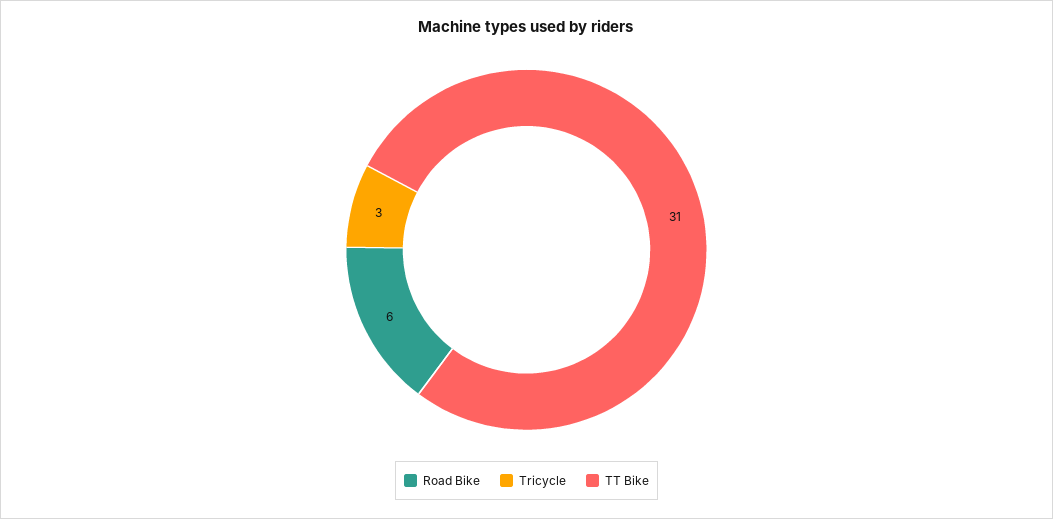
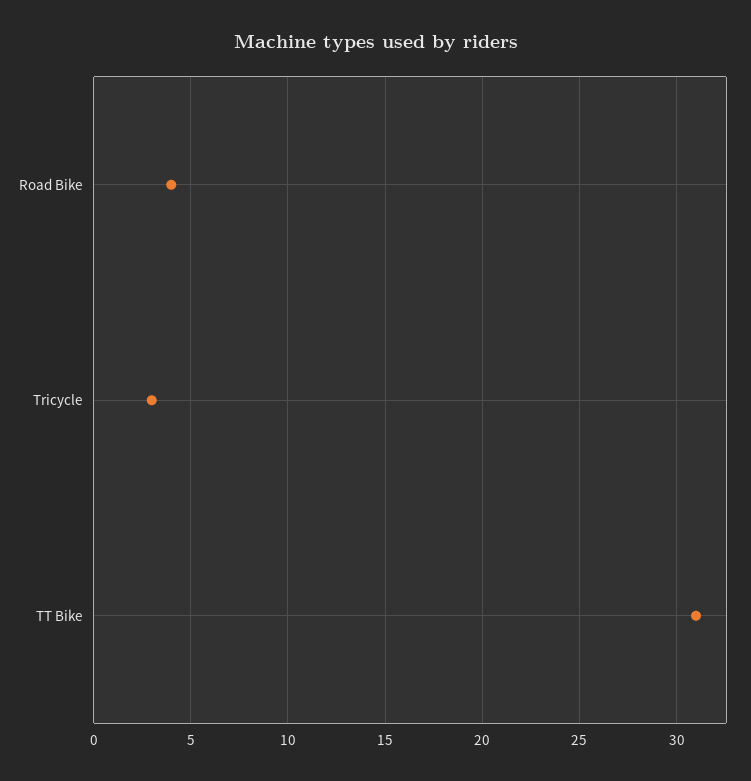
  {
-   "Road Bike": 6,
+   "Road Bike": 4,
    "Tricycle": 3,
    "TT Bike": 31
  }

